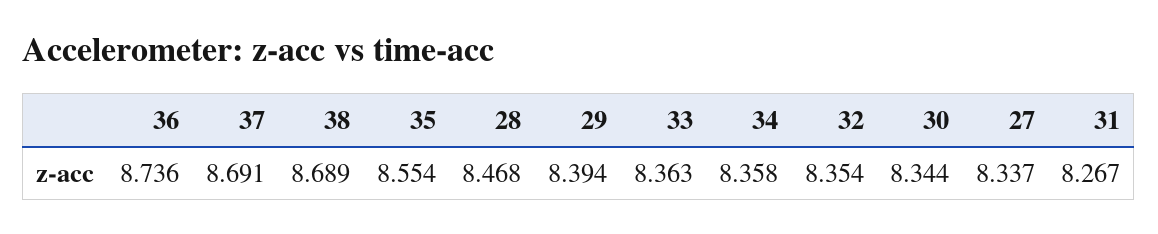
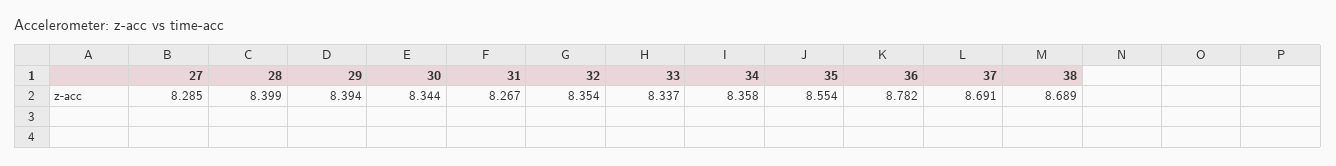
  {
-   "36": 8.736,
+   "36": 8.782,
    "37": 8.691,
    "38": 8.689,
    "35": 8.554,
-   "28": 8.468,
+   "28": 8.399,
    "29": 8.394,
-   "33": 8.363,
+   "33": 8.337,
    "34": 8.358,
    "32": 8.354,
    "30": 8.344,
-   "27": 8.337,
+   "27": 8.285,
    "31": 8.267
  }

